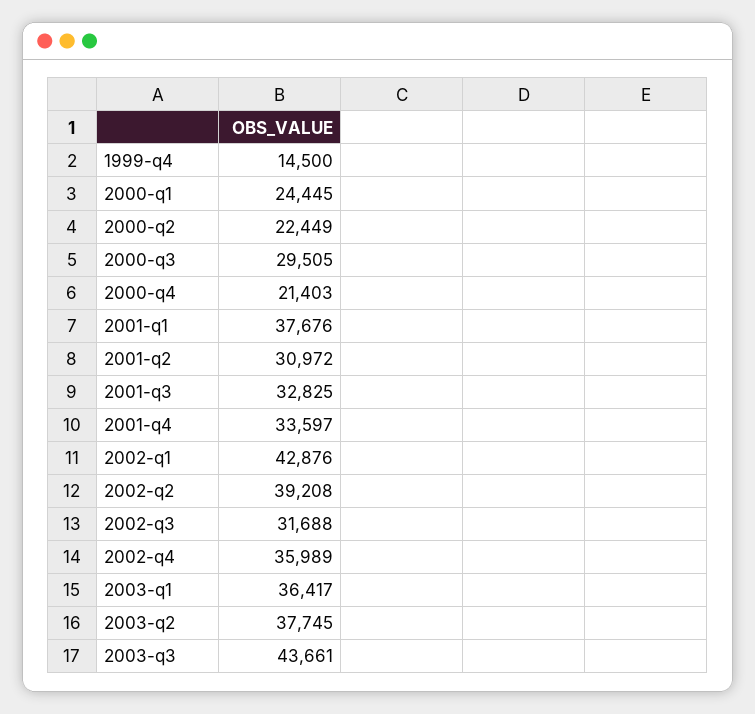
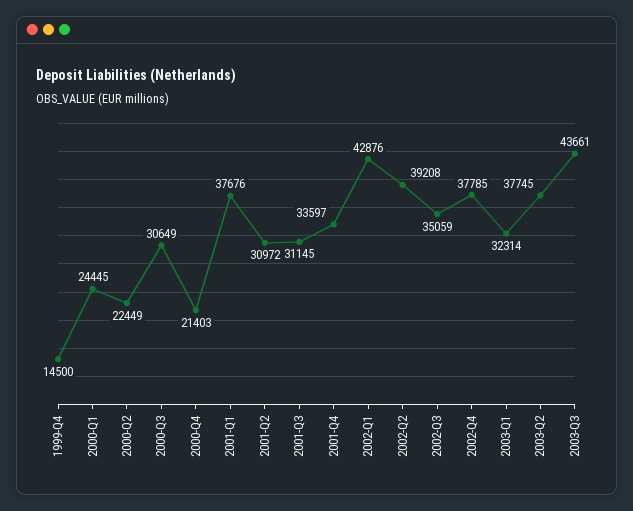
  {
    "1999-q4": 14500,
    "2000-q1": 24445,
    "2000-q2": 22449,
-   "2000-q3": 29505,
+   "2000-q3": 30649,
    "2000-q4": 21403,
    "2001-q1": 37676,
    "2001-q2": 30972,
-   "2001-q3": 32825,
+   "2001-q3": 31145,
    "2001-q4": 33597,
    "2002-q1": 42876,
    "2002-q2": 39208,
-   "2002-q3": 31688,
+   "2002-q3": 35059,
-   "2002-q4": 35989,
+   "2002-q4": 37785,
-   "2003-q1": 36417,
+   "2003-q1": 32314,
    "2003-q2": 37745,
    "2003-q3": 43661
  }

